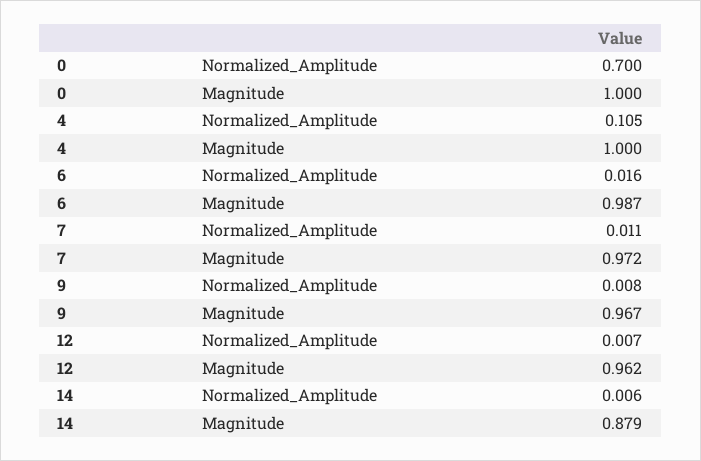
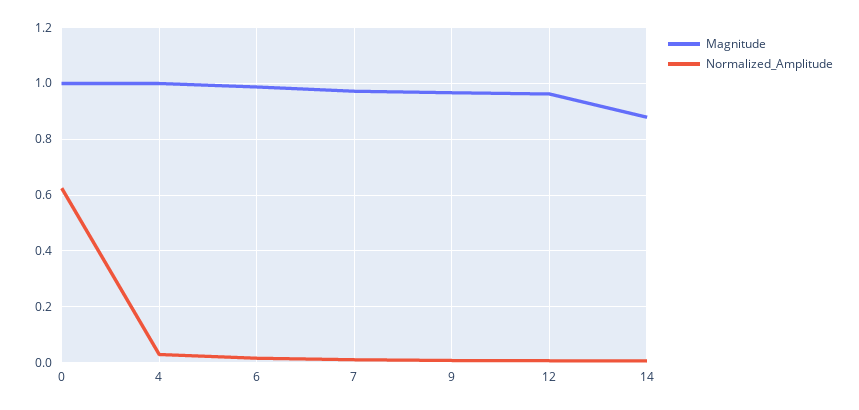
  {
    "Normalized_Amplitude": {
-     "0": 0.7,
+     "0": 0.625,
-     "4": 0.105,
+     "4": 0.025,
      "6": 0.016,
      "7": 0.011,
      "9": 0.008,
      "12": 0.007,
      "14": 0.006
    },
    "Magnitude": {
      "0": 1,
      "4": 1,
      "6": 0.987,
      "7": 0.972,
      "9": 0.967,
      "12": 0.962,
      "14": 0.879
    }
  }

